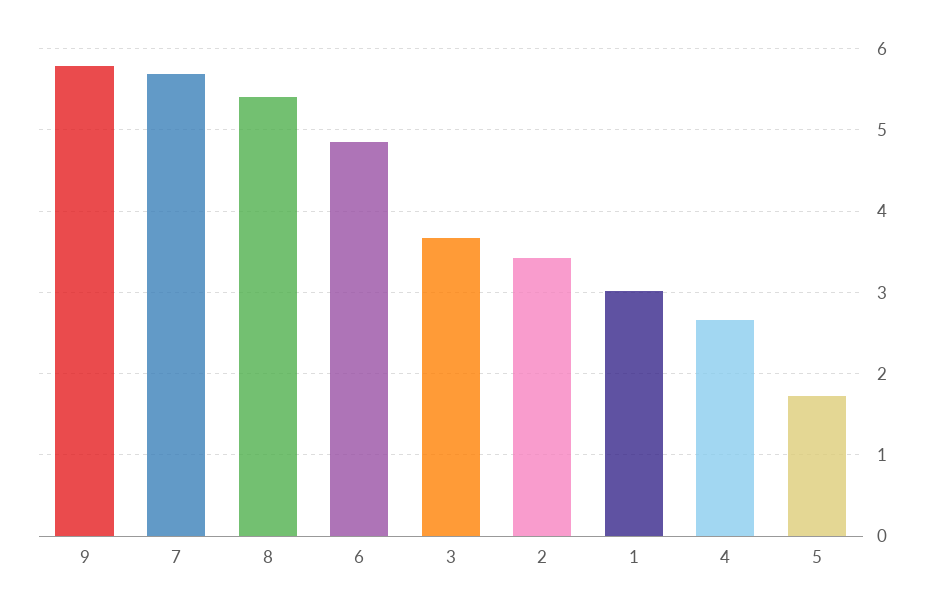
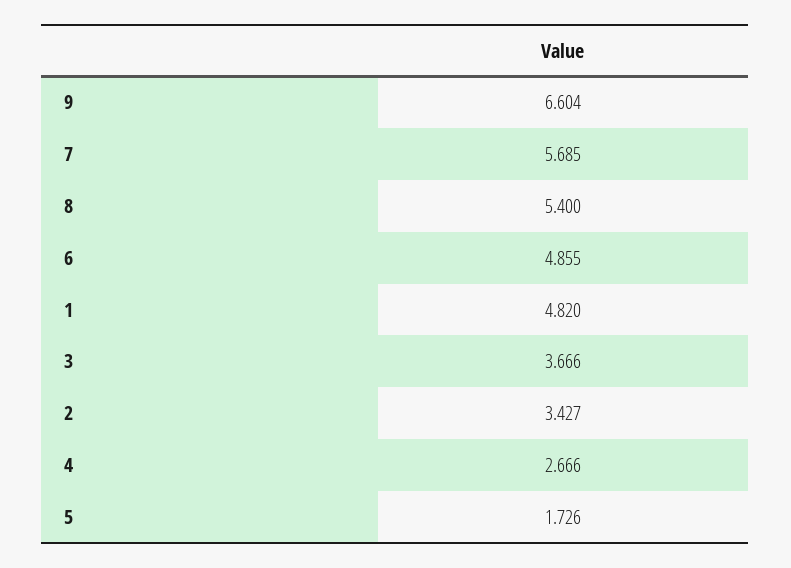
  {
-   "9": 5.8,
+   "9": 6.604,
    "7": 5.685,
    "8": 5.4,
    "6": 4.855,
    "3": 3.666,
    "2": 3.427,
-   "1": 3,
+   "1": 4.82,
    "4": 2.666,
    "5": 1.726
  }

